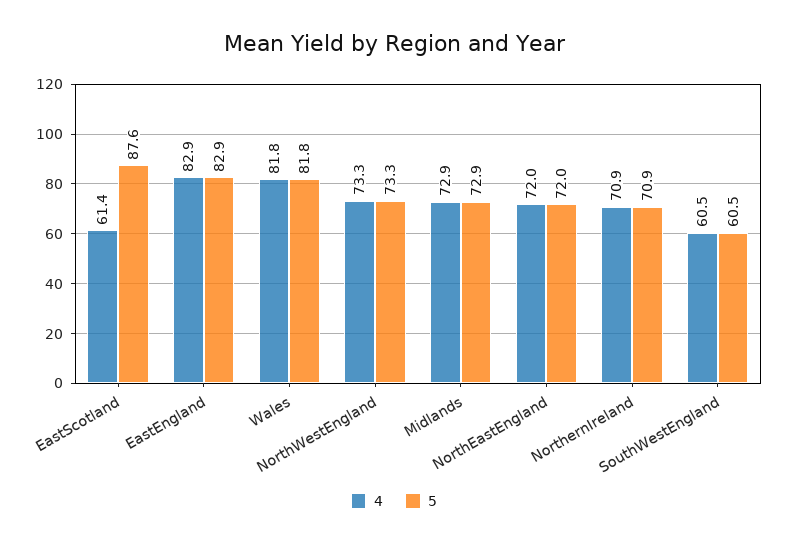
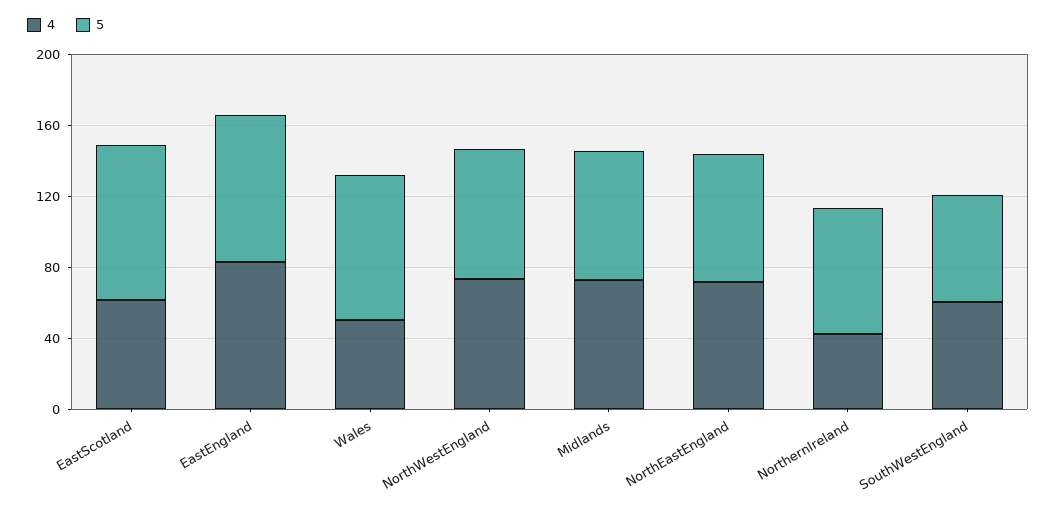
  {
    "4": {
      "EastScotland": 61.4,
      "EastEngland": 82.9,
-     "Wales": 81.8,
+     "Wales": 50,
      "NorthWestEngland": 73.3,
      "Midlands": 72.9,
      "NorthEastEngland": 72,
-     "NorthernIreland": 70.9,
+     "NorthernIreland": 40,
      "SouthWestEngland": 60.5
    },
    "5": {
      "EastScotland": 87.6,
      "EastEngland": 82.9,
      "Wales": 81.8,
      "NorthWestEngland": 73.3,
      "Midlands": 72.9,
      "NorthEastEngland": 72,
      "NorthernIreland": 70.9,
      "SouthWestEngland": 60.5
    }
  }

